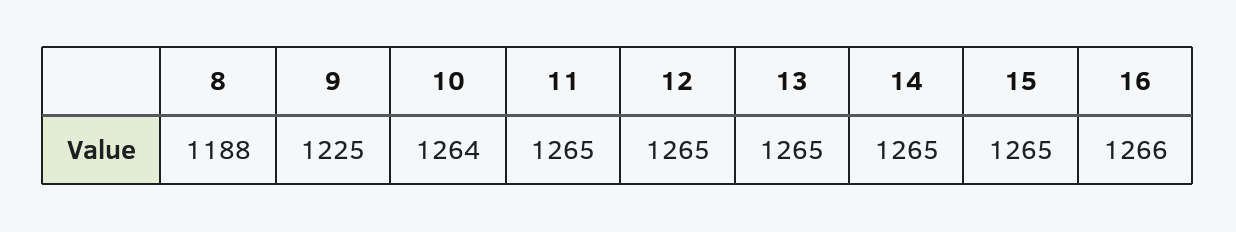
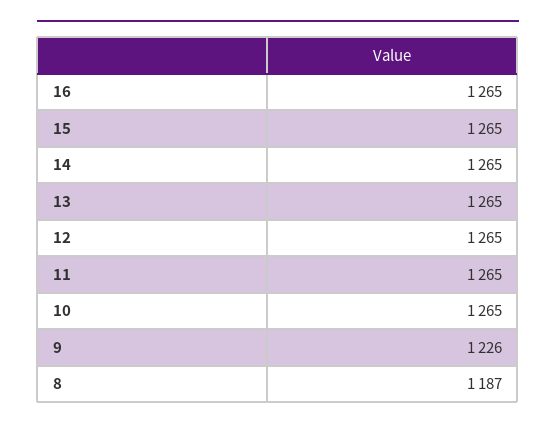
  {
-   "8": 1188,
+   "8": 1187,
-   "9": 1225,
+   "9": 1226,
-   "10": 1264,
+   "10": 1265,
    "11": 1265,
    "12": 1265,
    "13": 1265,
    "14": 1265,
    "15": 1265,
-   "16": 1266
+   "16": 1265
  }

